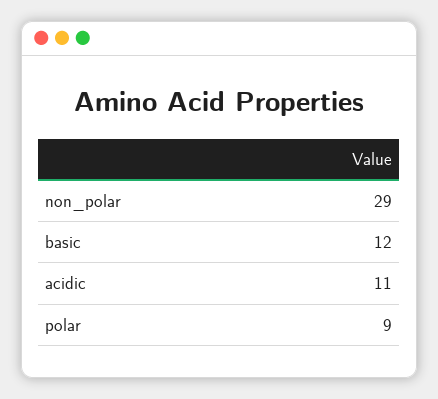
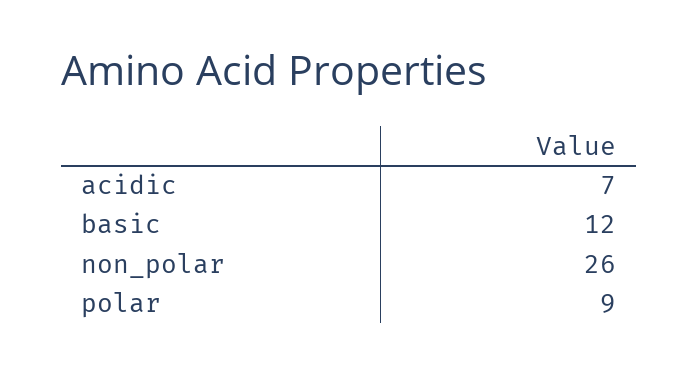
  {
-   "non_polar": 29,
+   "non_polar": 26,
    "basic": 12,
-   "acidic": 11,
+   "acidic": 7,
    "polar": 9
  }

